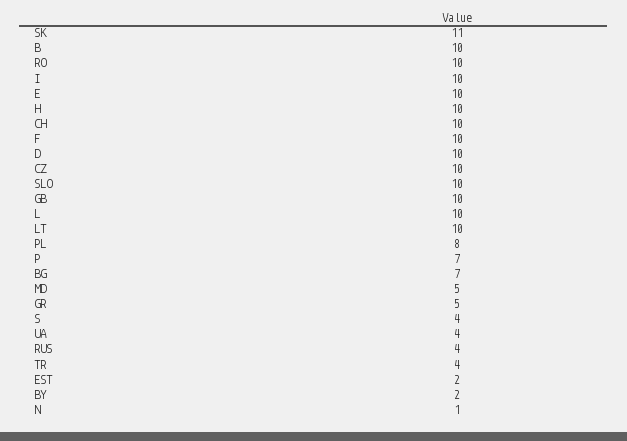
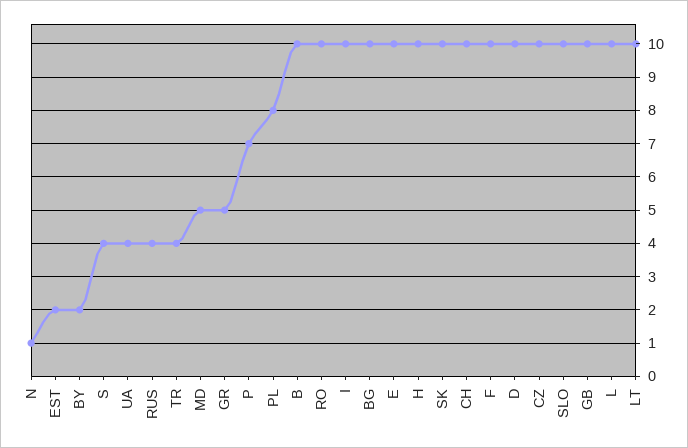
  {
-   "SK": 11,
+   "SK": 10,
    "B": 10,
    "RO": 10,
    "I": 10,
    "E": 10,
    "H": 10,
    "CH": 10,
    "F": 10,
    "D": 10,
    "CZ": 10,
    "SLO": 10,
    "GB": 10,
    "L": 10,
    "LT": 10,
    "PL": 8,
    "P": 7,
-   "BG": 7,
+   "BG": 10,
    "MD": 5,
    "GR": 5,
    "S": 4,
    "UA": 4,
    "RUS": 4,
    "TR": 4,
    "EST": 2,
    "BY": 2,
    "N": 1
  }

